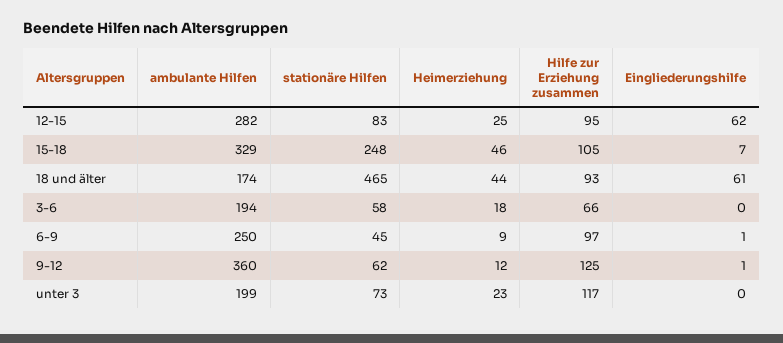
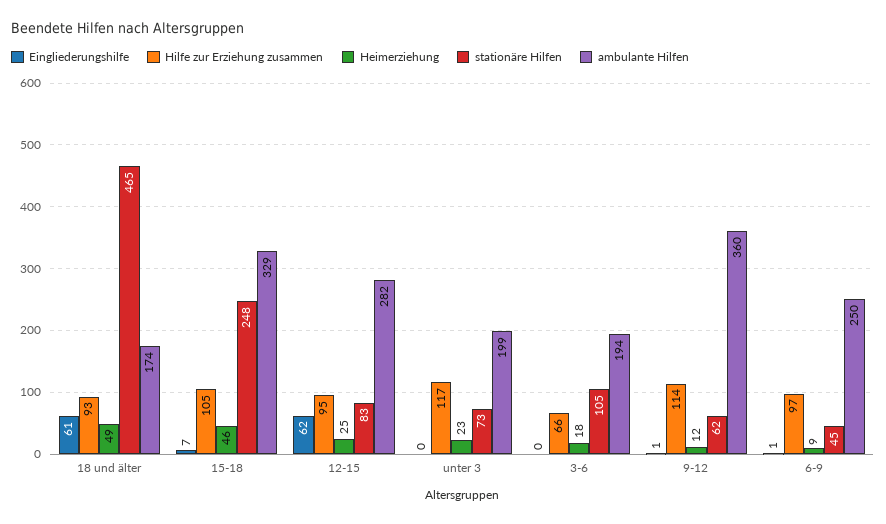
  {
    "ambulante Hilfen": {
      "12-15": 282,
      "15-18": 329,
      "18 und älter": 174,
      "3-6": 194,
      "6-9": 250,
      "9-12": 360,
      "unter 3": 199
    },
    "stationäre Hilfen": {
      "12-15": 83,
      "15-18": 248,
      "18 und älter": 465,
-     "3-6": 58,
+     "3-6": 105,
      "6-9": 45,
      "9-12": 62,
      "unter 3": 73
    },
    "Heimerziehung": {
      "12-15": 25,
      "15-18": 46,
-     "18 und älter": 44,
+     "18 und älter": 49,
      "3-6": 18,
      "6-9": 9,
      "9-12": 12,
      "unter 3": 23
    },
    "Hilfe zur Erziehung zusammen": {
      "12-15": 95,
      "15-18": 105,
      "18 und älter": 93,
      "3-6": 66,
      "6-9": 97,
-     "9-12": 125,
+     "9-12": 114,
      "unter 3": 117
    },
    "Eingliederungshilfe": {
      "12-15": 62,
      "15-18": 7,
      "18 und älter": 61,
      "3-6": 0,
      "6-9": 1,
      "9-12": 1,
      "unter 3": 0
    }
  }

